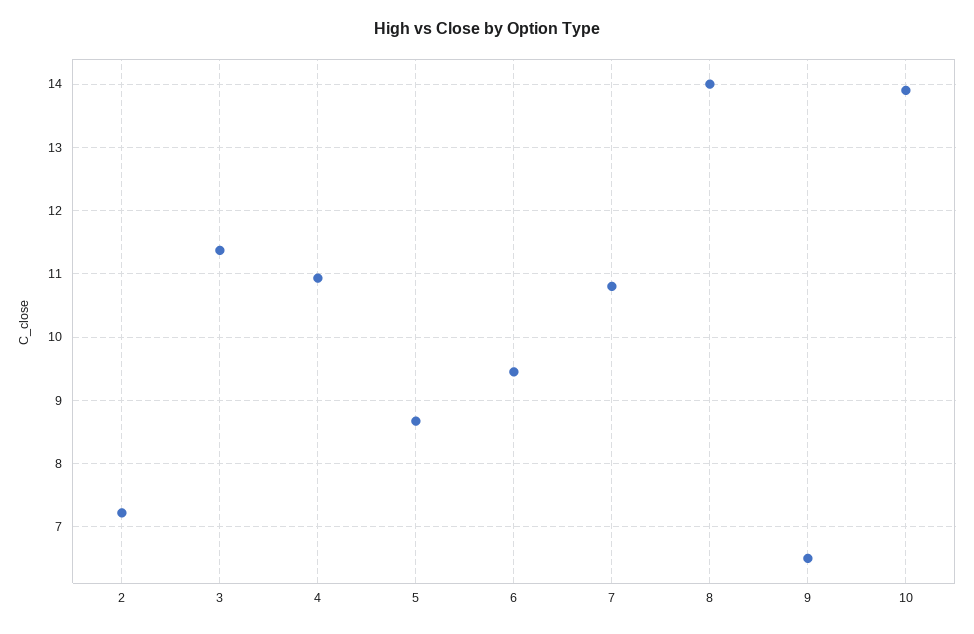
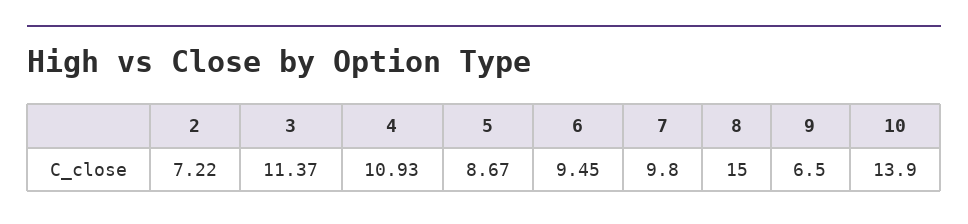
  {
    "2": 7.22,
    "3": 11.37,
    "4": 10.93,
    "5": 8.67,
    "6": 9.45,
-   "7": 10.8,
+   "7": 9.8,
-   "8": 14,
+   "8": 15,
    "9": 6.5,
    "10": 13.9
  }

